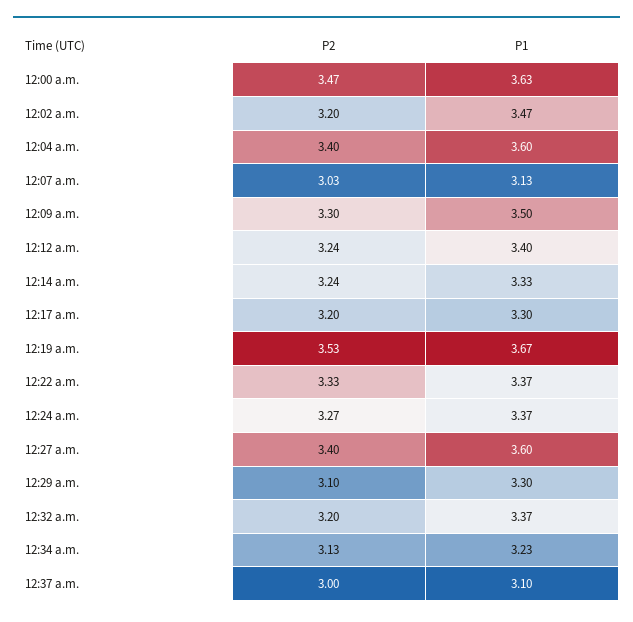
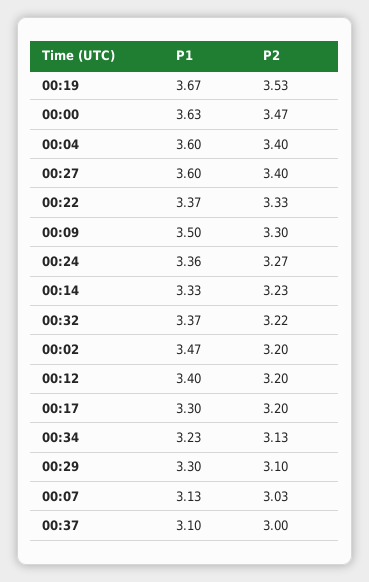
  {
    "P2": {
      "12:00 a.m.": 3.47,
      "12:02 a.m.": 3.2,
      "12:04 a.m.": 3.4,
      "12:07 a.m.": 3.03,
      "12:09 a.m.": 3.3,
-     "12:12 a.m.": 3.24,
+     "12:12 a.m.": 3.2,
-     "12:14 a.m.": 3.24,
+     "12:14 a.m.": 3.23,
      "12:17 a.m.": 3.2,
      "12:19 a.m.": 3.53,
      "12:22 a.m.": 3.33,
      "12:24 a.m.": 3.27,
      "12:27 a.m.": 3.4,
      "12:29 a.m.": 3.1,
-     "12:32 a.m.": 3.2,
+     "12:32 a.m.": 3.22,
      "12:34 a.m.": 3.13,
      "12:37 a.m.": 3
    },
    "P1": {
      "12:00 a.m.": 3.63,
      "12:02 a.m.": 3.47,
      "12:04 a.m.": 3.6,
      "12:07 a.m.": 3.13,
      "12:09 a.m.": 3.5,
      "12:12 a.m.": 3.4,
      "12:14 a.m.": 3.33,
      "12:17 a.m.": 3.3,
      "12:19 a.m.": 3.67,
      "12:22 a.m.": 3.37,
-     "12:24 a.m.": 3.37,
+     "12:24 a.m.": 3.36,
      "12:27 a.m.": 3.6,
      "12:29 a.m.": 3.3,
      "12:32 a.m.": 3.37,
      "12:34 a.m.": 3.23,
      "12:37 a.m.": 3.1
    }
  }

